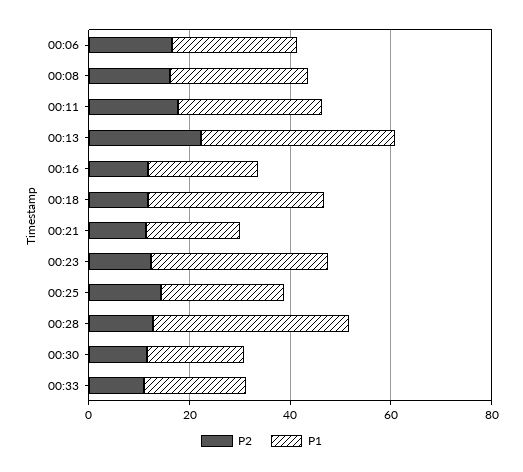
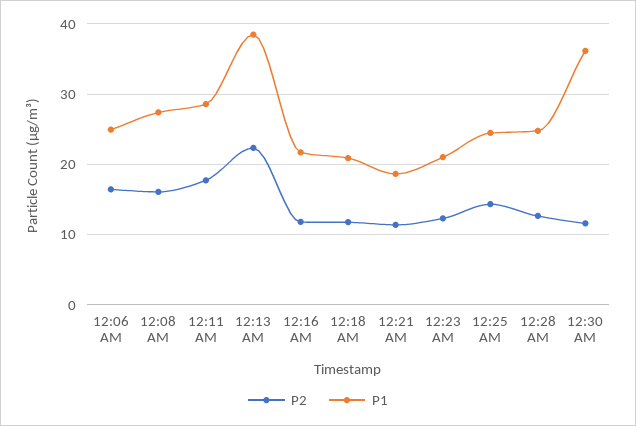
  {
    "P2": {
      "00:06": 16,
      "00:08": 16,
      "00:11": 18,
      "00:13": 22,
      "00:16": 12,
      "00:18": 12,
      "00:21": 11,
      "00:23": 12,
      "00:25": 14,
      "00:28": 13,
-     "00:30": 12,
+     "00:30": 12
-     "00:33": 10
    },
    "P1": {
      "00:06": 25,
      "00:08": 27,
      "00:11": 29,
      "00:13": 38,
      "00:16": 22,
-     "00:18": 35,
+     "00:18": 21,
      "00:21": 19,
-     "00:23": 35,
+     "00:23": 21,
      "00:25": 24,
-     "00:28": 40,
+     "00:28": 25,
-     "00:30": 20,
+     "00:30": 36
-     "00:33": 20
    }
  }

